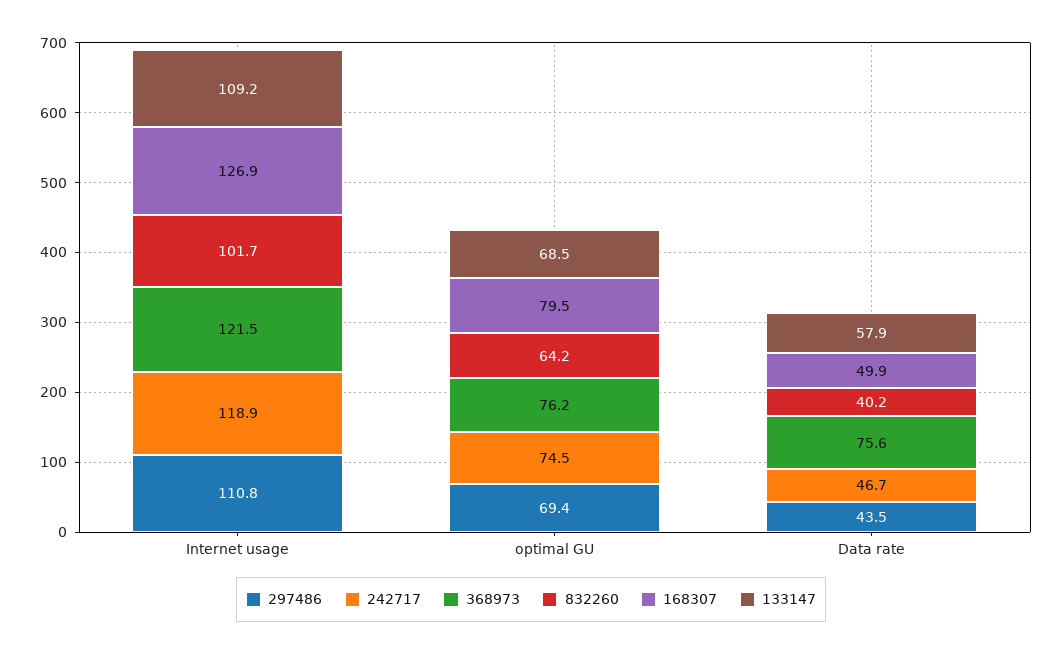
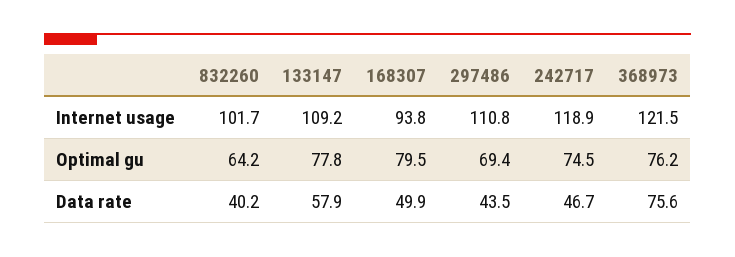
  {
    "297486": {
      "Internet usage": 110.8,
      "optimal GU": 69.4,
      "Data rate": 43.5
    },
    "242717": {
      "Internet usage": 118.9,
      "optimal GU": 74.5,
      "Data rate": 46.7
    },
    "368973": {
      "Internet usage": 121.5,
      "optimal GU": 76.2,
      "Data rate": 75.6
    },
    "832260": {
      "Internet usage": 101.7,
      "optimal GU": 64.2,
      "Data rate": 40.2
    },
    "168307": {
-     "Internet usage": 126.9,
+     "Internet usage": 93.8,
      "optimal GU": 79.5,
      "Data rate": 49.9
    },
    "133147": {
      "Internet usage": 109.2,
-     "optimal GU": 68.5,
+     "optimal GU": 77.8,
      "Data rate": 57.9
    }
  }

